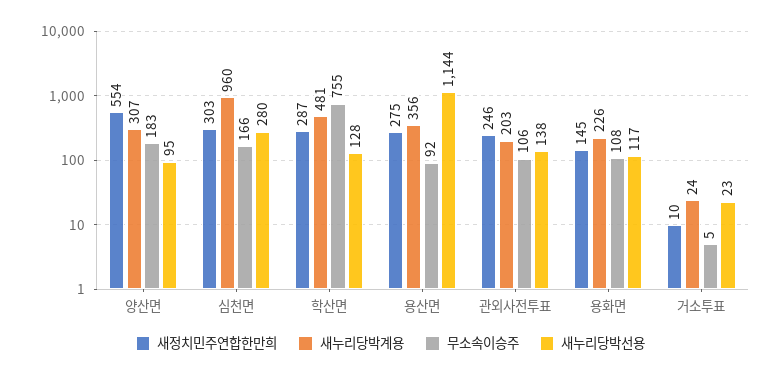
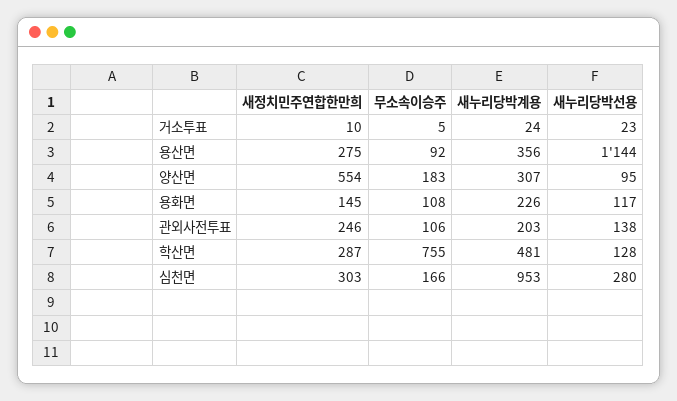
  {
    "새정치민주연합한만희": {
      "양산면": 554,
      "심천면": 303,
      "학산면": 287,
      "용산면": 275,
      "관외사전투표": 246,
      "용화면": 145,
      "거소투표": 10
    },
    "새누리당박계용": {
      "양산면": 307,
-     "심천면": 960,
+     "심천면": 953,
      "학산면": 481,
      "용산면": 356,
      "관외사전투표": 203,
      "용화면": 226,
      "거소투표": 24
    },
    "무소속이승주": {
      "양산면": 183,
      "심천면": 166,
      "학산면": 755,
      "용산면": 92,
      "관외사전투표": 106,
      "용화면": 108,
      "거소투표": 5
    },
    "새누리당박선용": {
      "양산면": 95,
      "심천면": 280,
      "학산면": 128,
      "용산면": 1144,
      "관외사전투표": 138,
      "용화면": 117,
      "거소투표": 23
    }
  }

